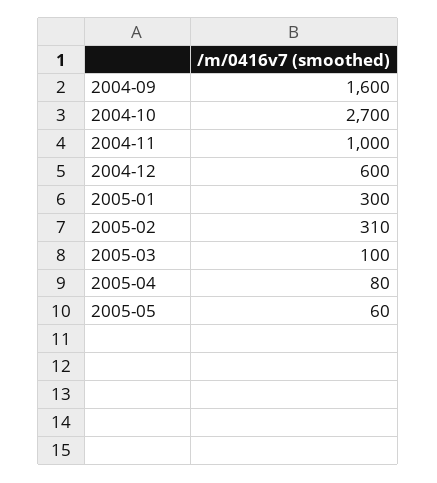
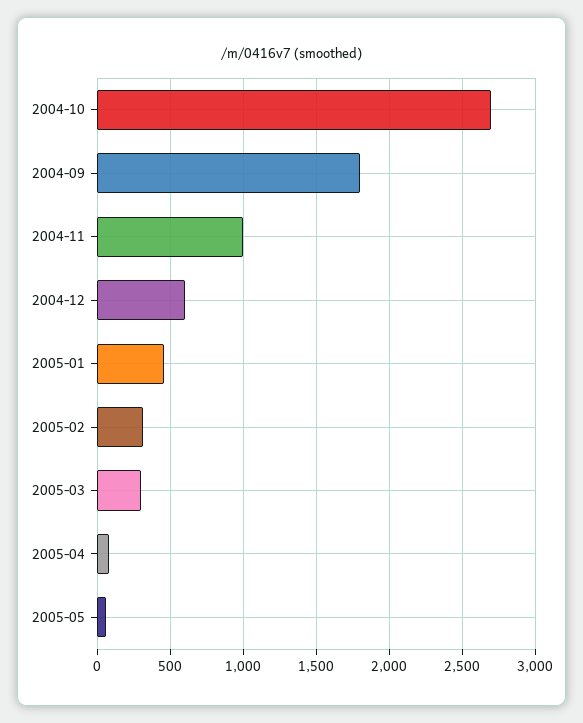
  {
-   "2004-09": 1600,
+   "2004-09": 1800,
    "2004-10": 2700,
    "2004-11": 1000,
    "2004-12": 600,
-   "2005-01": 300,
+   "2005-01": 450,
    "2005-02": 310,
-   "2005-03": 100,
+   "2005-03": 300,
    "2005-04": 80,
    "2005-05": 60
  }

